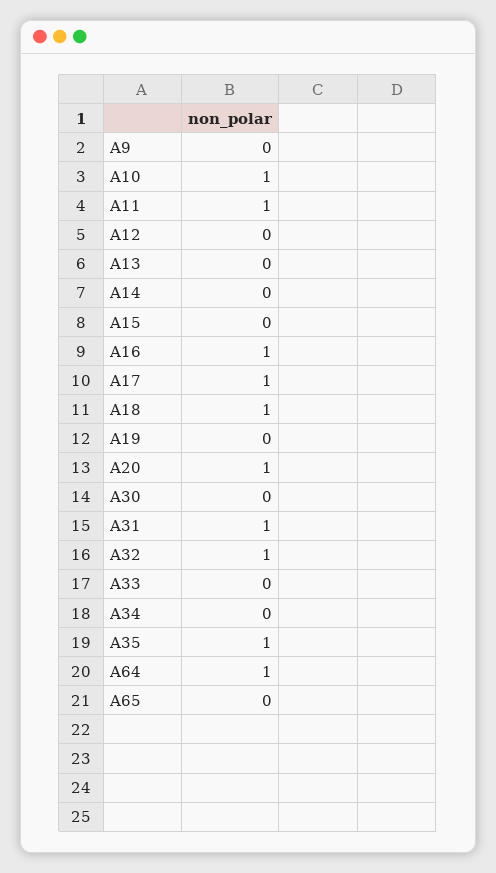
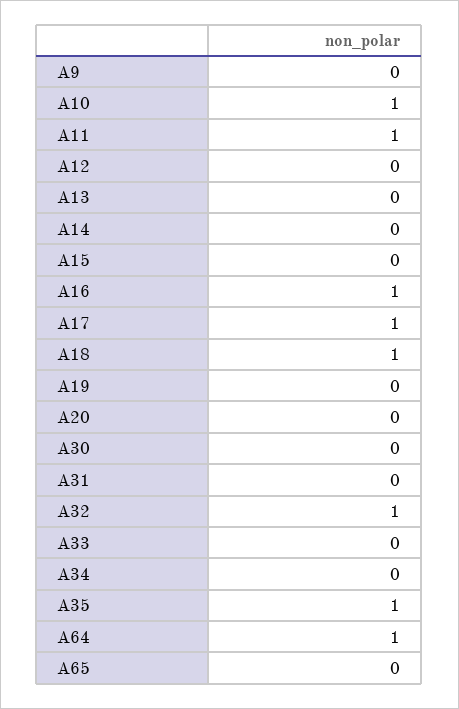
  {
    "A9": 0,
    "A10": 1,
    "A11": 1,
    "A12": 0,
    "A13": 0,
    "A14": 0,
    "A15": 0,
    "A16": 1,
    "A17": 1,
    "A18": 1,
    "A19": 0,
-   "A20": 1,
+   "A20": 0,
    "A30": 0,
-   "A31": 1,
+   "A31": 0,
    "A32": 1,
    "A33": 0,
    "A34": 0,
    "A35": 1,
    "A64": 1,
    "A65": 0
  }

